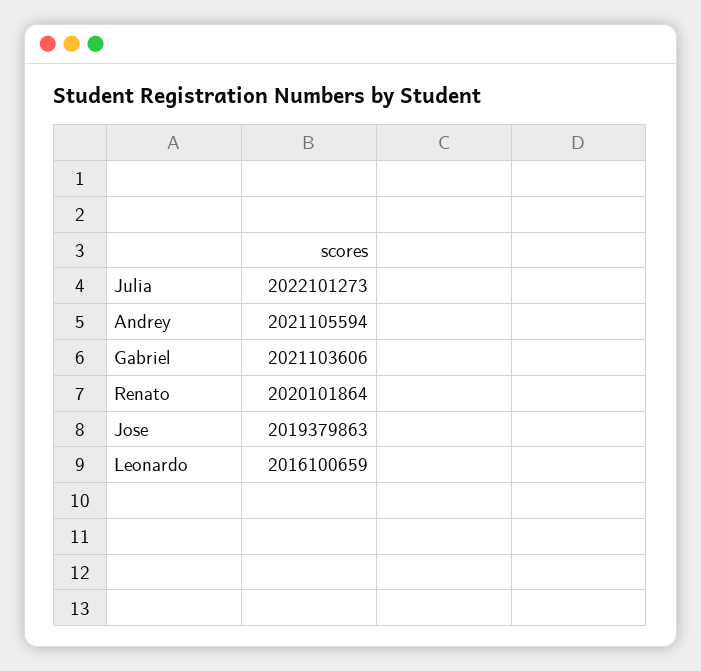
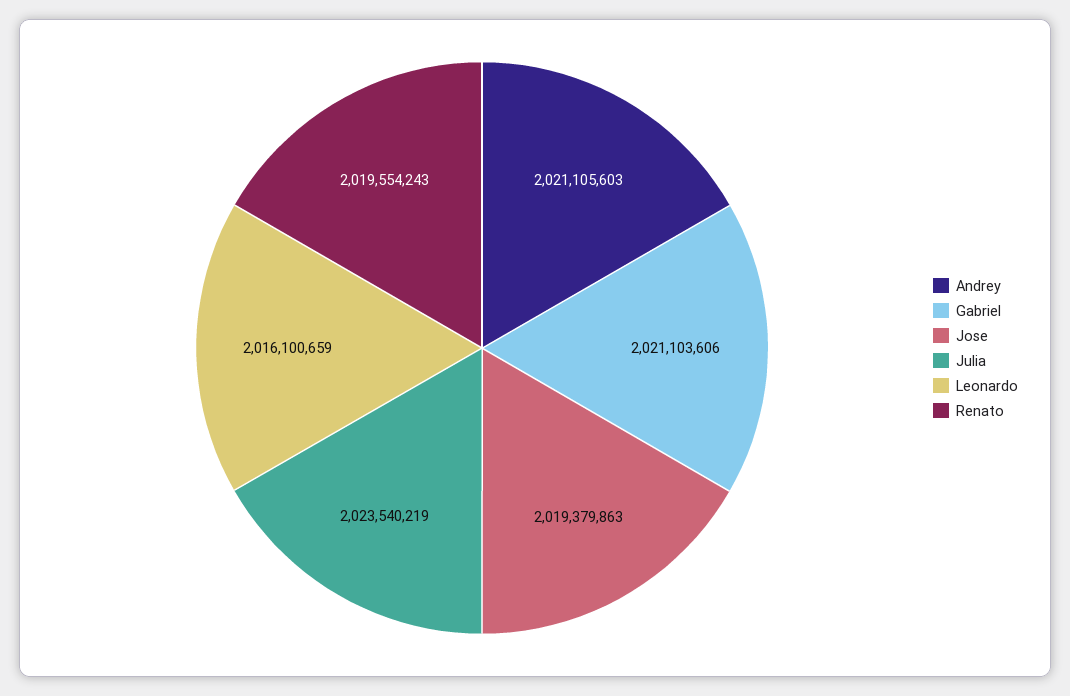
  {
-   "Julia": 2022101273,
+   "Julia": 2023540219,
-   "Andrey": 2021105594,
+   "Andrey": 2021105603,
    "Gabriel": 2021103606,
-   "Renato": 2020101864,
+   "Renato": 2019554243,
    "Jose": 2019379863,
    "Leonardo": 2016100659
  }

